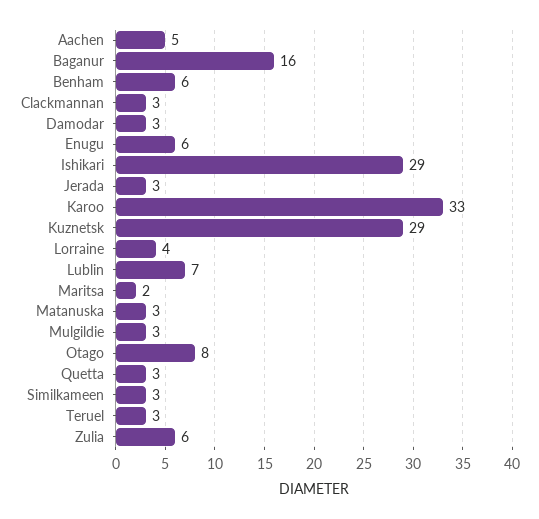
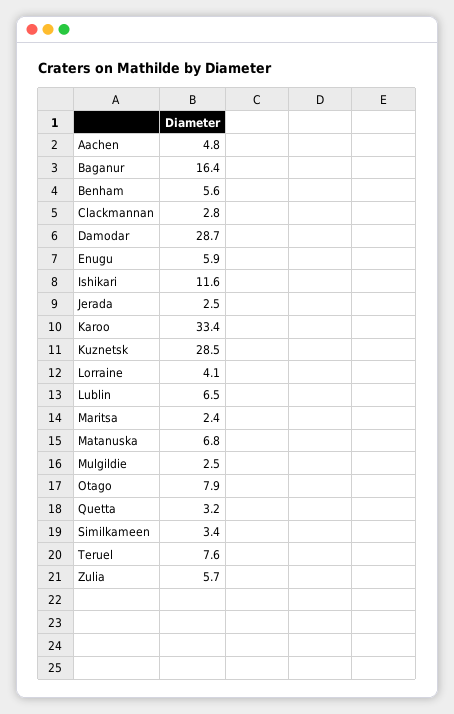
  {
    "Aachen": 4.8,
    "Baganur": 16.4,
    "Benham": 5.6,
    "Clackmannan": 2.8,
-   "Damodar": 3,
+   "Damodar": 28.7,
    "Enugu": 5.9,
-   "Ishikari": 29,
+   "Ishikari": 11.6,
    "Jerada": 2.5,
    "Karoo": 33.4,
    "Kuznetsk": 28.5,
    "Lorraine": 4.1,
    "Lublin": 6.5,
    "Maritsa": 2.4,
-   "Matanuska": 3,
+   "Matanuska": 6.8,
    "Mulgildie": 2.5,
    "Otago": 7.9,
    "Quetta": 3.2,
    "Similkameen": 3.4,
-   "Teruel": 3,
+   "Teruel": 7.6,
    "Zulia": 5.7
  }

